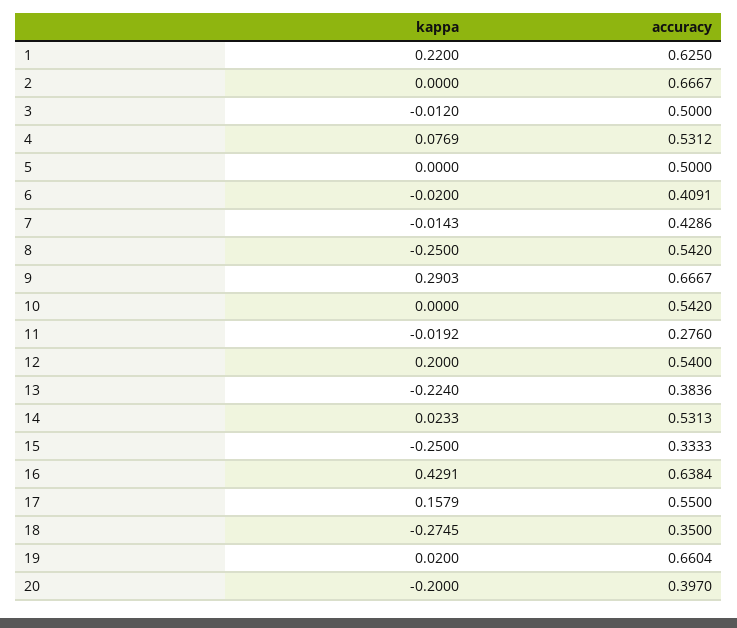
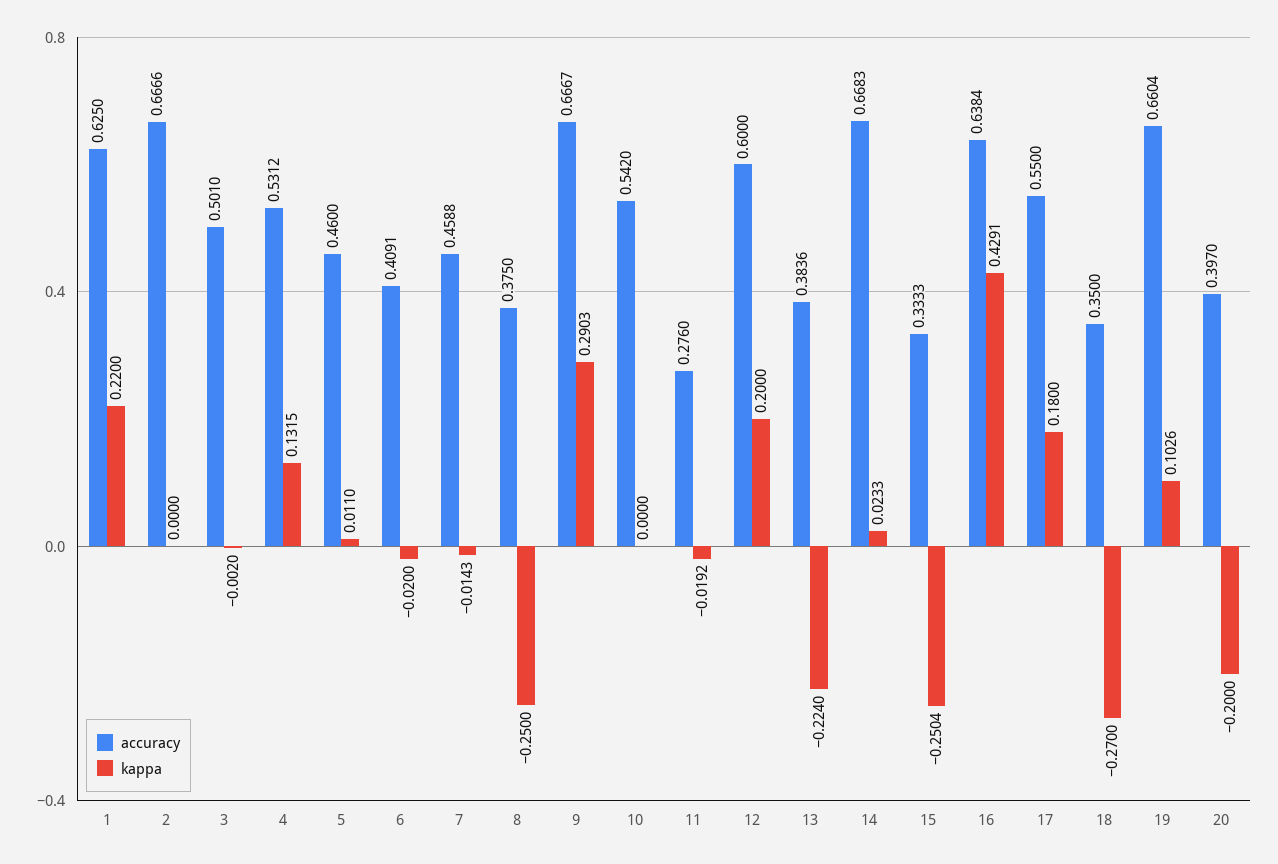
  {
    "kappa": {
      "1": 0.22,
      "2": 0,
-     "3": -0.012,
+     "3": -0.002,
-     "4": 0.0769,
+     "4": 0.1315,
-     "5": 0,
+     "5": 0.011,
      "6": -0.02,
      "7": -0.0143,
      "8": -0.25,
      "9": 0.2903,
      "10": 0,
      "11": -0.0192,
      "12": 0.2,
      "13": -0.224,
      "14": 0.0233,
-     "15": -0.25,
+     "15": -0.2504,
      "16": 0.4291,
-     "17": 0.1579,
+     "17": 0.18,
-     "18": -0.2745,
+     "18": -0.27,
-     "19": 0.02,
+     "19": 0.1026,
      "20": -0.2
    },
    "accuracy": {
      "1": 0.625,
-     "2": 0.6667,
+     "2": 0.6666,
-     "3": 0.5,
+     "3": 0.501,
      "4": 0.5312,
-     "5": 0.5,
+     "5": 0.46,
      "6": 0.4091,
-     "7": 0.4286,
+     "7": 0.4588,
-     "8": 0.542,
+     "8": 0.375,
      "9": 0.6667,
      "10": 0.542,
      "11": 0.276,
-     "12": 0.54,
+     "12": 0.6,
      "13": 0.3836,
-     "14": 0.5313,
+     "14": 0.6683,
      "15": 0.3333,
      "16": 0.6384,
      "17": 0.55,
      "18": 0.35,
      "19": 0.6604,
      "20": 0.397
    }
  }

